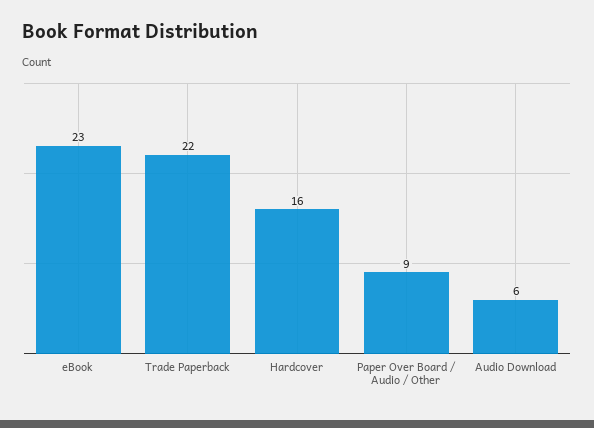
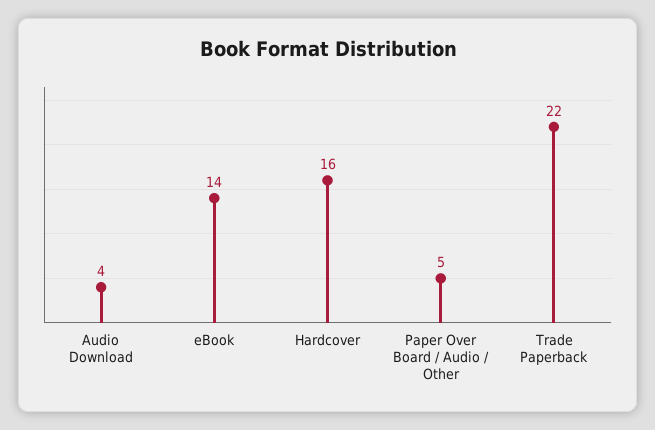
  {
-   "eBook": 23,
+   "eBook": 14,
    "Trade Paperback": 22,
    "Hardcover": 16,
-   "Paper Over Board / Audio / Other": 9,
+   "Paper Over Board / Audio / Other": 5,
-   "Audio Download": 6
+   "Audio Download": 4
  }

